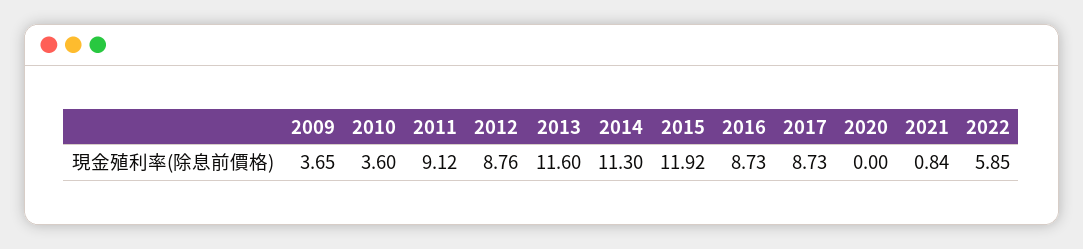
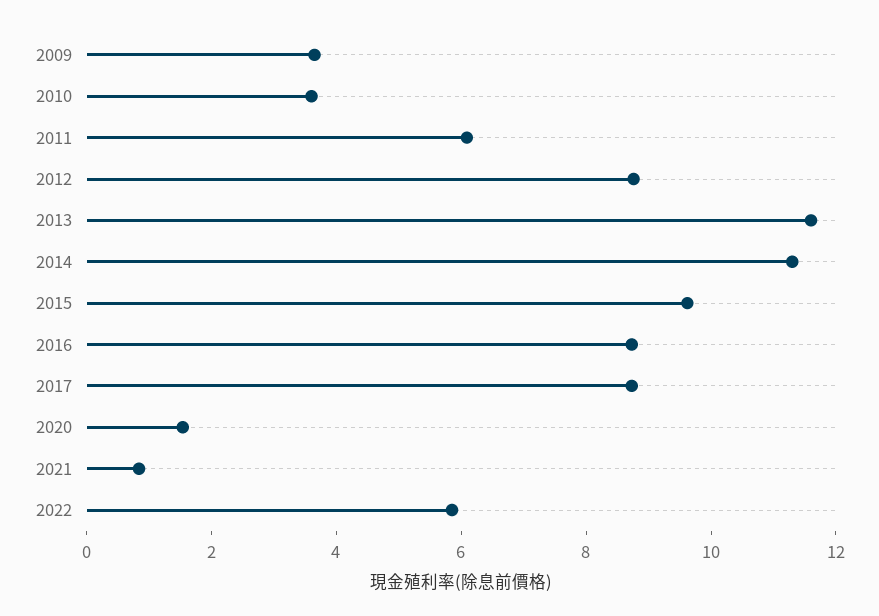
  {
    "2009": 3.65,
    "2010": 3.6,
-   "2011": 9.12,
+   "2011": 6,
    "2012": 8.76,
    "2013": 11.6,
    "2014": 11.3,
-   "2015": 11.92,
+   "2015": 9.5,
    "2016": 8.73,
    "2017": 8.73,
-   "2020": 0,
+   "2020": 1.5,
    "2021": 0.84,
    "2022": 5.85
  }

